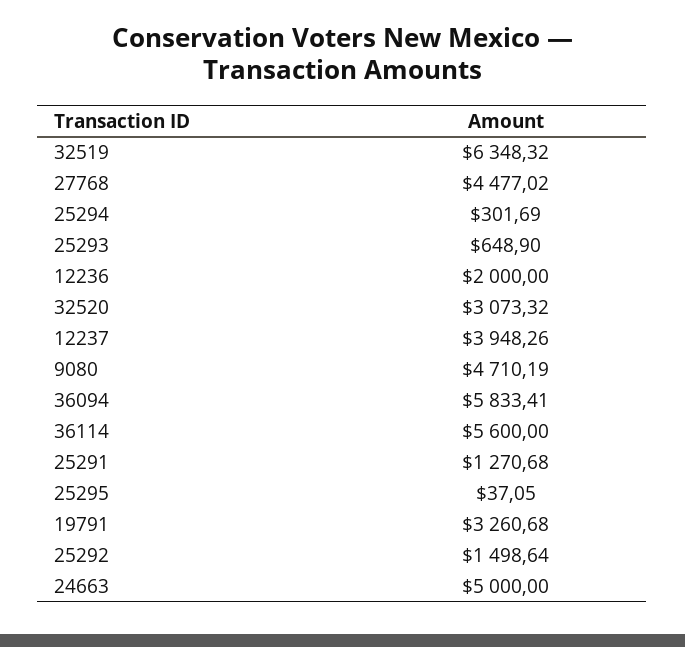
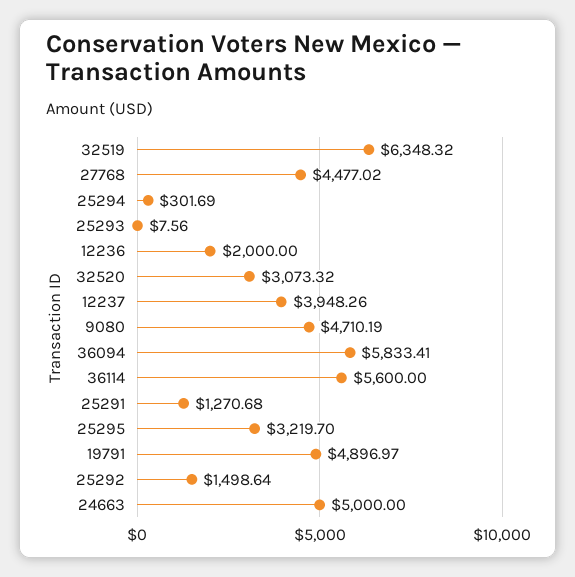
  {
    "32519": 6348.32,
    "27768": 4477.02,
    "25294": 301.69,
-   "25293": 648.9,
+   "25293": 7.56,
    "12236": 2000,
    "32520": 3073.32,
    "12237": 3948.26,
    "9080": 4710.19,
    "36094": 5833.41,
    "36114": 5600,
    "25291": 1270.68,
-   "25295": 37.05,
+   "25295": 3219.7,
-   "19791": 3260.68,
+   "19791": 4896.97,
    "25292": 1498.64,
    "24663": 5000
  }

